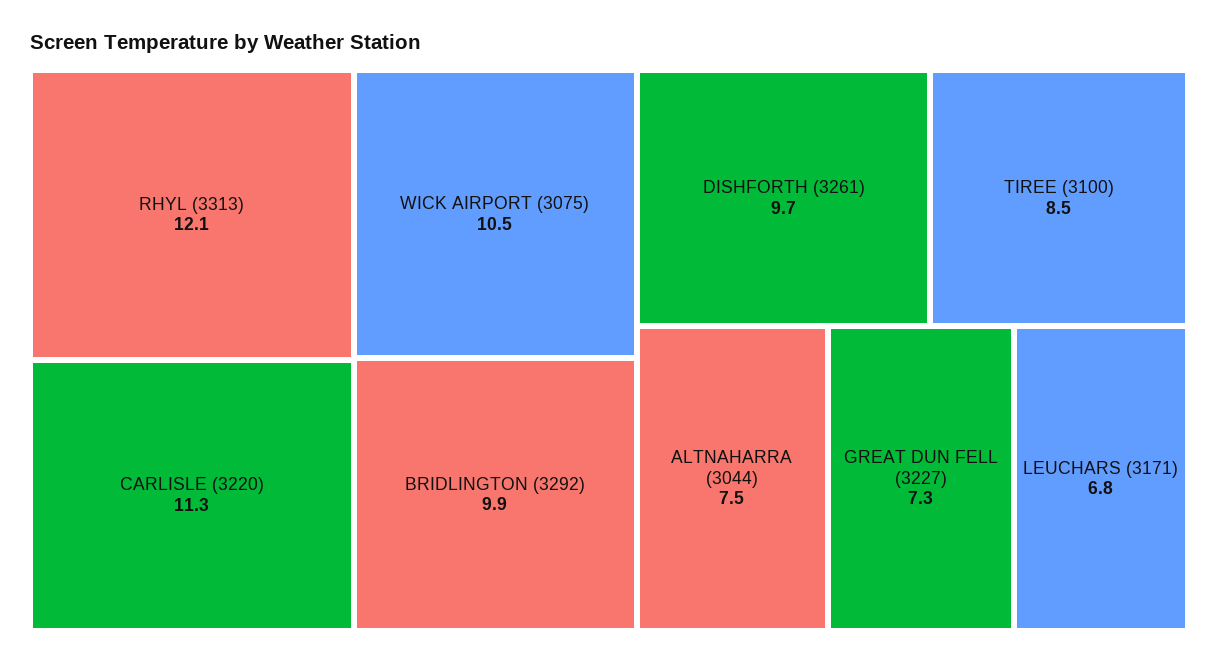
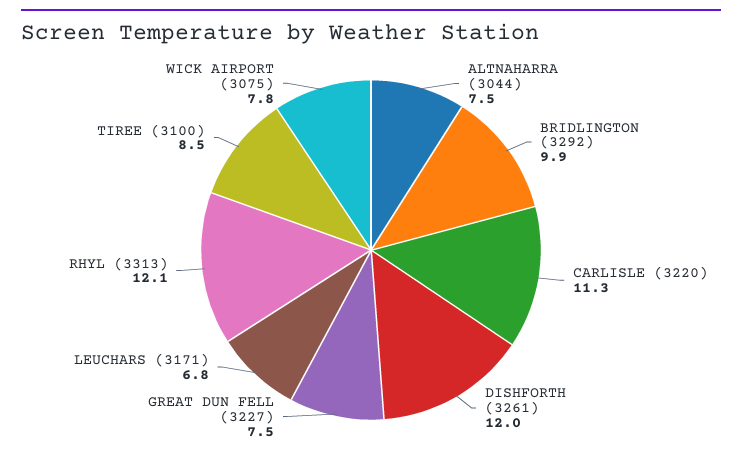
  {
    "RHYL (3313)": 12.1,
    "CARLISLE (3220)": 11.3,
-   "WICK AIRPORT (3075)": 10.5,
+   "WICK AIRPORT (3075)": 7.8,
    "BRIDLINGTON (3292)": 9.9,
-   "DISHFORTH (3261)": 9.7,
+   "DISHFORTH (3261)": 12,
    "TIREE (3100)": 8.5,
    "ALTNAHARRA (3044)": 7.5,
-   "GREAT DUN FELL (3227)": 7.3,
+   "GREAT DUN FELL (3227)": 7.5,
    "LEUCHARS (3171)": 6.8
  }

